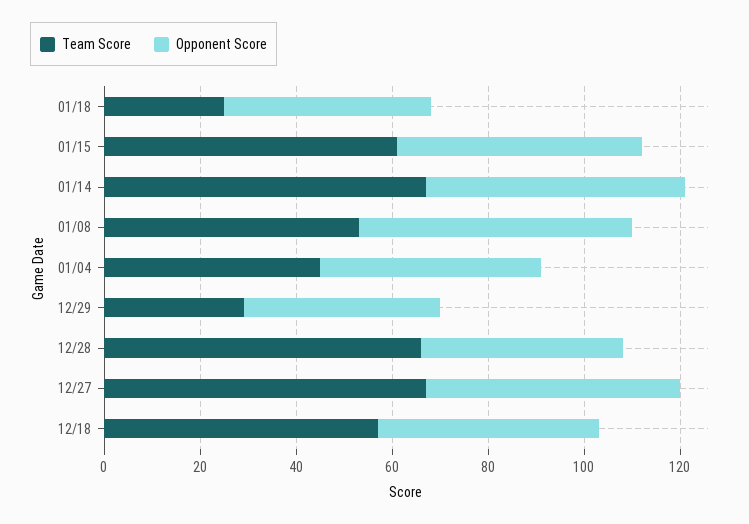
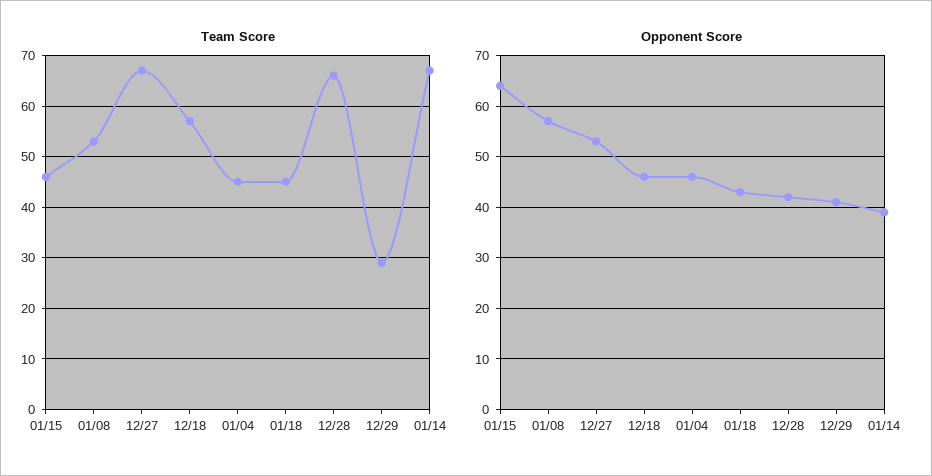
  {
    "Team Score": {
-     "01/18": 25,
+     "01/18": 45,
-     "01/15": 60,
+     "01/15": 45,
      "01/14": 65,
      "01/08": 55,
      "01/04": 45,
      "12/29": 30,
      "12/28": 65,
      "12/27": 65,
      "12/18": 55
    },
    "Opponent Score": {
      "01/18": 45,
-     "01/15": 50,
+     "01/15": 65,
-     "01/14": 55,
+     "01/14": 40,
      "01/08": 55,
      "01/04": 45,
      "12/29": 40,
      "12/28": 40,
      "12/27": 55,
      "12/18": 45
    }
  }

